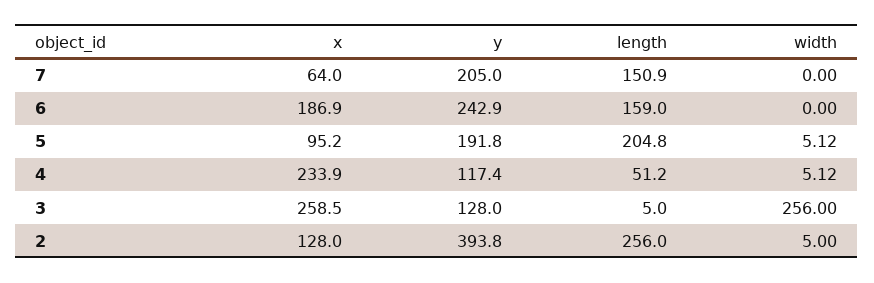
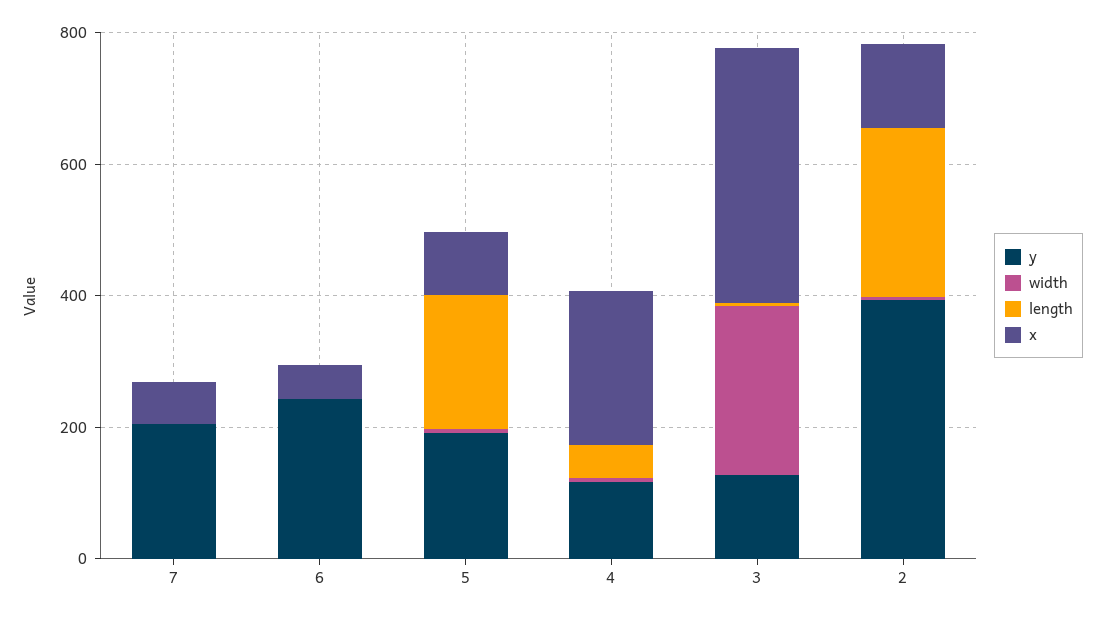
  {
    "x": {
      "7": 64,
-     "6": 186.9,
+     "6": 50,
      "5": 95.2,
      "4": 233.9,
-     "3": 258.5,
+     "3": 400,
      "2": 128
    },
    "y": {
      "7": 205,
      "6": 242.9,
      "5": 191.8,
      "4": 117.4,
      "3": 128,
      "2": 393.8
    },
    "length": {
-     "7": 150.9,
+     "7": 0,
-     "6": 159,
+     "6": 0,
      "5": 204.8,
      "4": 51.2,
      "3": 5,
      "2": 256
    },
    "width": {
      "7": 0,
      "6": 0,
      "5": 5.12,
      "4": 5.12,
      "3": 256,
      "2": 5
    }
  }

